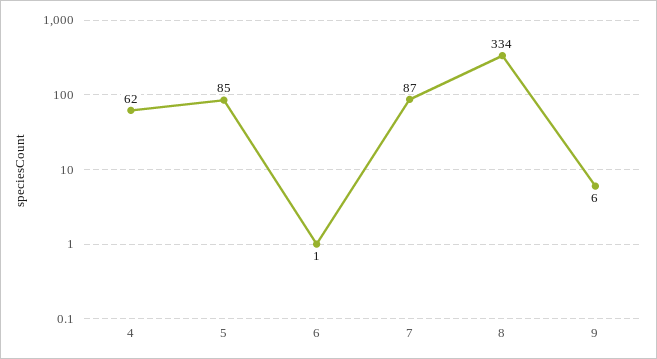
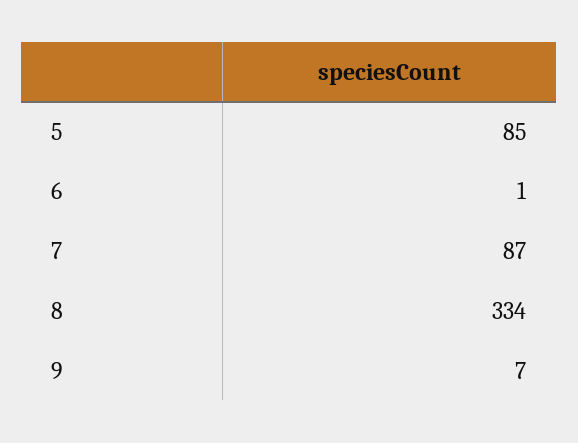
  {
-   "4": 62,
    "5": 85,
    "6": 1,
    "7": 87,
    "8": 334,
-   "9": 6
+   "9": 7
  }

